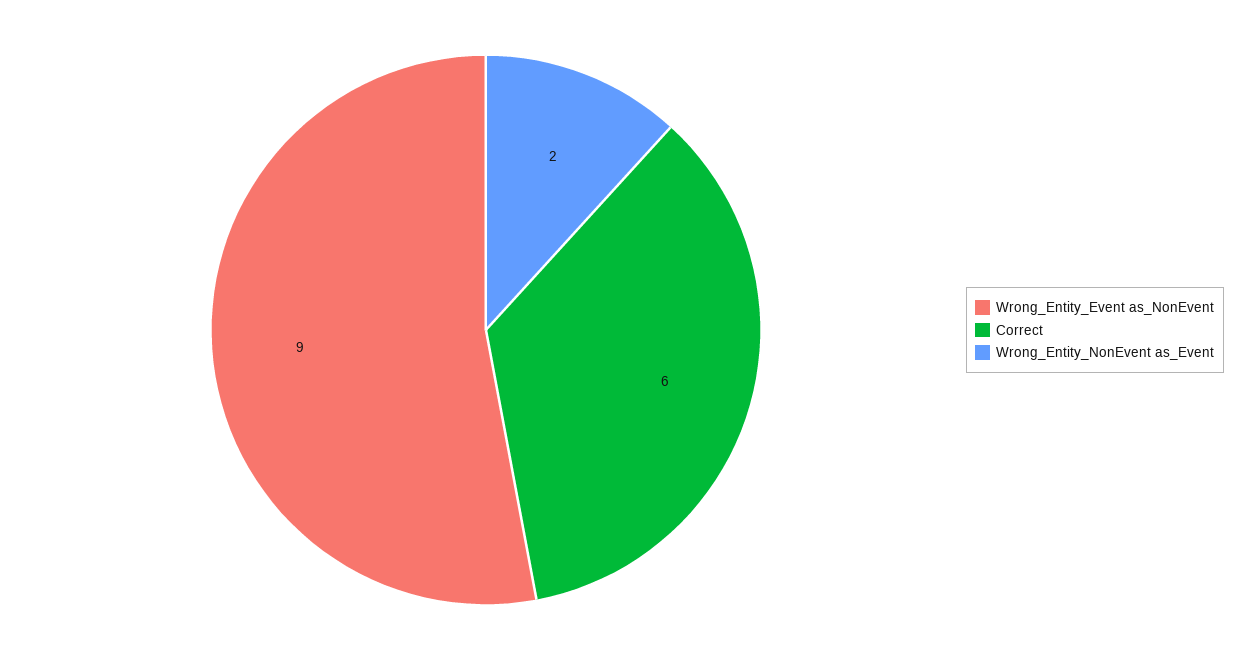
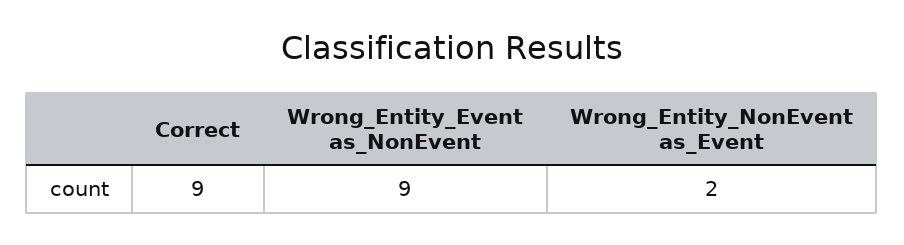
  {
    "Wrong_Entity_Event as_NonEvent": 9,
-   "Correct": 6,
+   "Correct": 9,
    "Wrong_Entity_NonEvent as_Event": 2
  }

